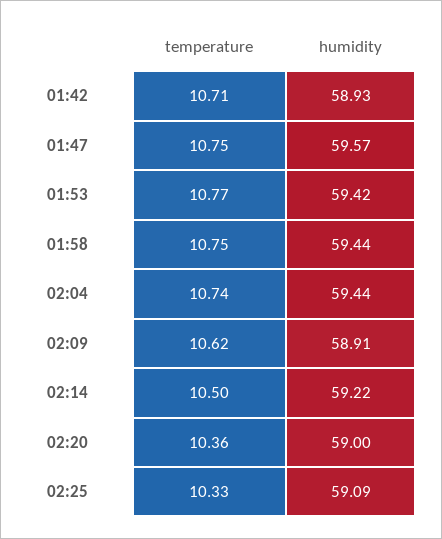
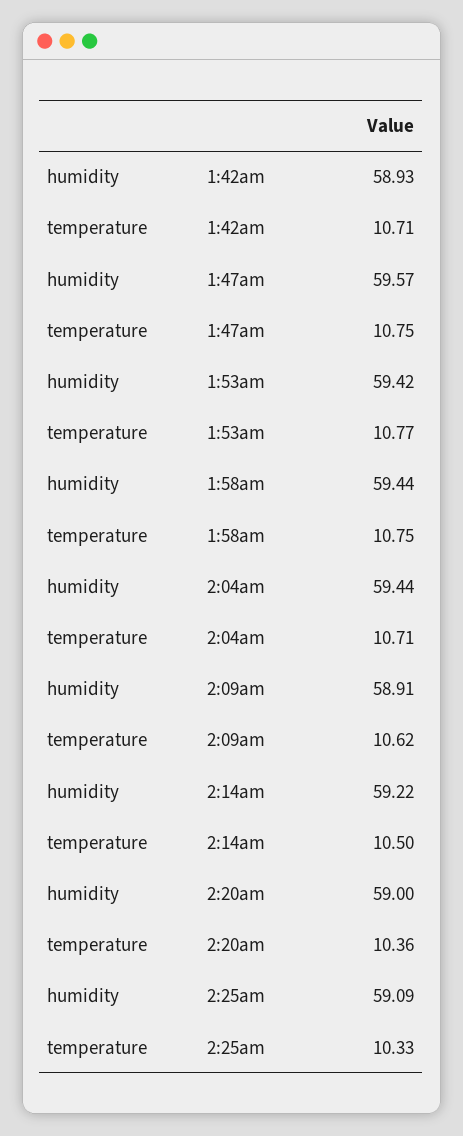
  {
    "temperature": {
      "01:42": 10.71,
      "01:47": 10.75,
      "01:53": 10.77,
      "01:58": 10.75,
-     "02:04": 10.74,
+     "02:04": 10.71,
      "02:09": 10.62,
      "02:14": 10.5,
      "02:20": 10.36,
      "02:25": 10.33
    },
    "humidity": {
      "01:42": 58.93,
      "01:47": 59.57,
      "01:53": 59.42,
      "01:58": 59.44,
      "02:04": 59.44,
      "02:09": 58.91,
      "02:14": 59.22,
      "02:20": 59,
      "02:25": 59.09
    }
  }

